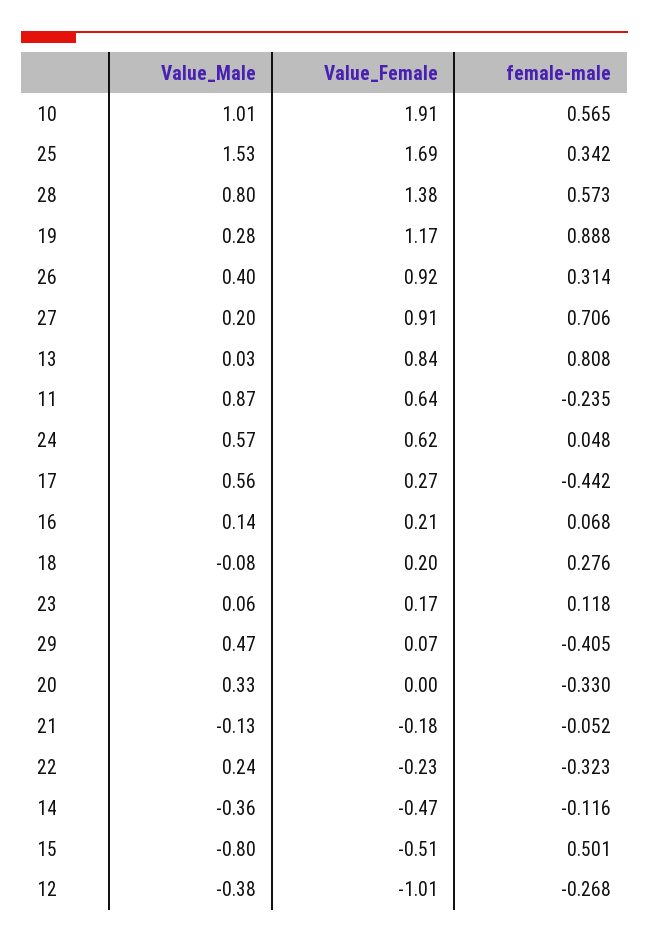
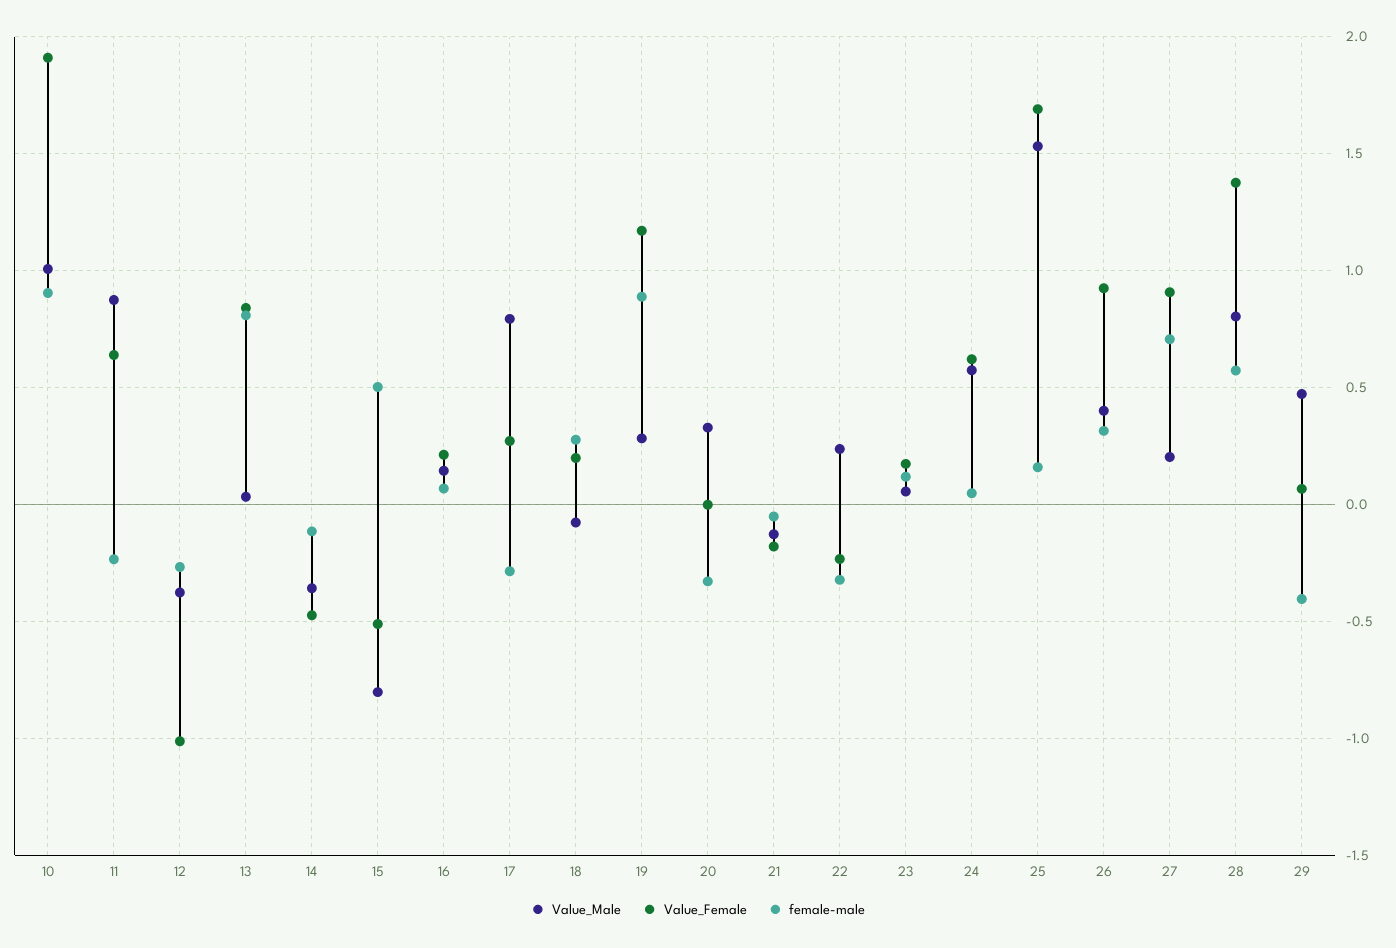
  {
    "Value_Male": {
      "10": 1.01,
      "25": 1.53,
      "28": 0.8,
      "19": 0.28,
      "26": 0.4,
      "27": 0.2,
      "13": 0.03,
      "11": 0.87,
      "24": 0.57,
-     "17": 0.56,
+     "17": 0.8,
      "16": 0.14,
      "18": -0.08,
      "23": 0.06,
      "29": 0.47,
      "20": 0.33,
      "21": -0.13,
      "22": 0.24,
      "14": -0.36,
      "15": -0.8,
      "12": -0.38
    },
    "Value_Female": {
      "10": 1.91,
      "25": 1.69,
      "28": 1.38,
      "19": 1.17,
      "26": 0.92,
      "27": 0.91,
      "13": 0.84,
      "11": 0.64,
      "24": 0.62,
      "17": 0.27,
      "16": 0.21,
      "18": 0.2,
      "23": 0.17,
      "29": 0.07,
      "20": 0,
      "21": -0.18,
      "22": -0.23,
      "14": -0.47,
      "15": -0.51,
      "12": -1.01
    },
    "female-male": {
-     "10": 0.565,
+     "10": 0.9,
-     "25": 0.342,
+     "25": 0.15,
      "28": 0.573,
      "19": 0.888,
      "26": 0.314,
      "27": 0.706,
      "13": 0.808,
      "11": -0.235,
      "24": 0.048,
-     "17": -0.442,
+     "17": -0.3,
      "16": 0.068,
      "18": 0.276,
      "23": 0.118,
      "29": -0.405,
      "20": -0.33,
      "21": -0.052,
      "22": -0.323,
      "14": -0.116,
      "15": 0.501,
      "12": -0.268
    }
  }

